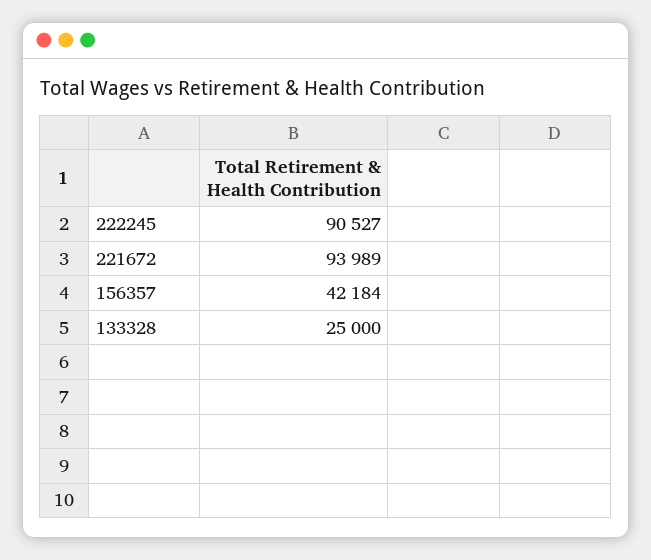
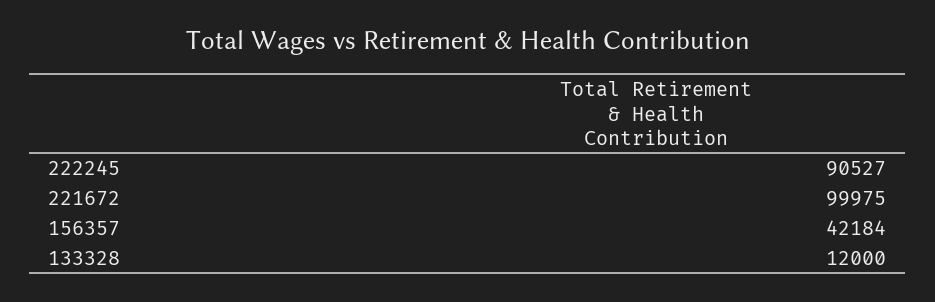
  {
    "222245": 90527,
-   "221672": 93989,
+   "221672": 99975,
    "156357": 42184,
-   "133328": 25000
+   "133328": 12000
  }

